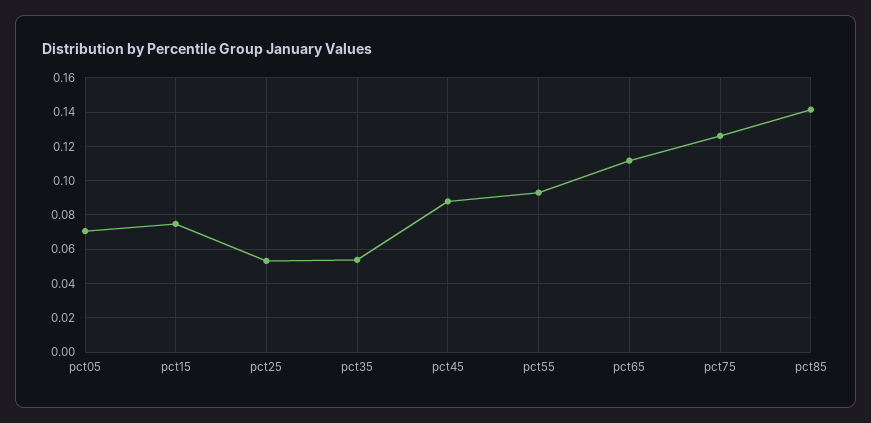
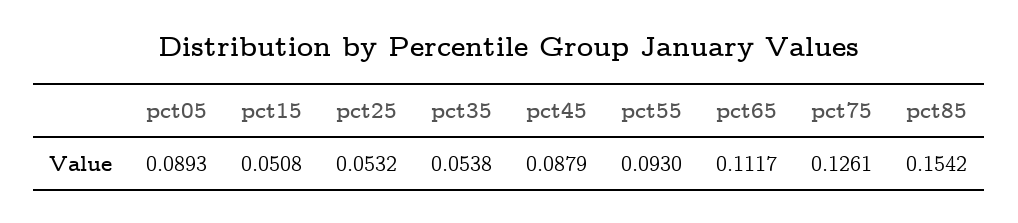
  {
-   "pct05": 0.07,
+   "pct05": 0.0893,
-   "pct15": 0.075,
+   "pct15": 0.0508,
    "pct25": 0.0532,
    "pct35": 0.0538,
    "pct45": 0.0879,
    "pct55": 0.093,
    "pct65": 0.1117,
    "pct75": 0.1261,
-   "pct85": 0.14
+   "pct85": 0.1542
  }

